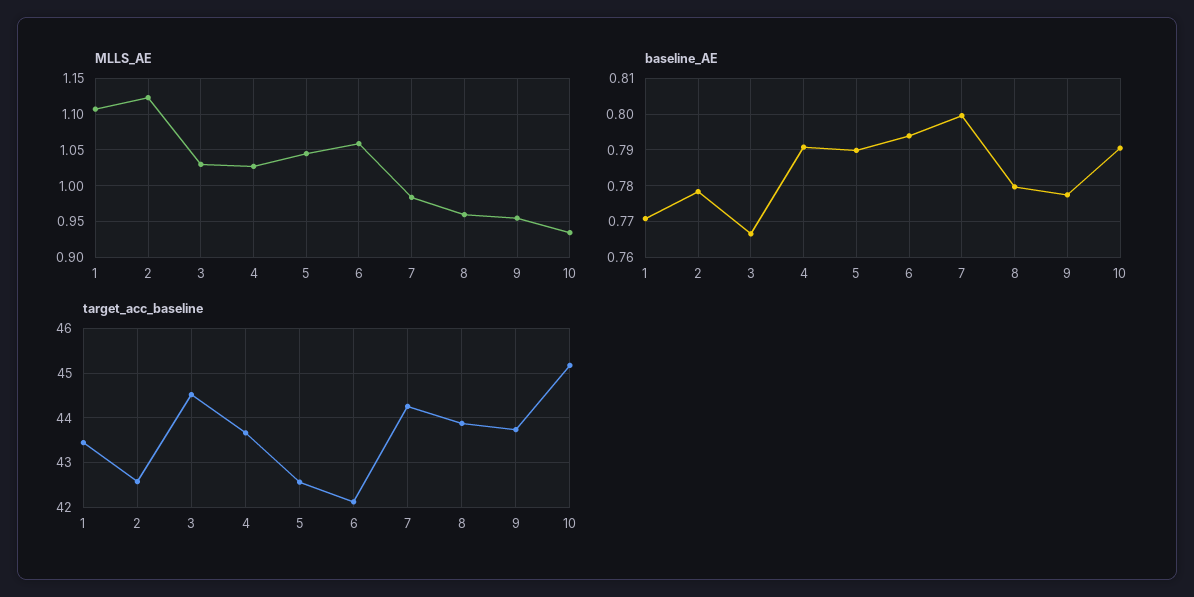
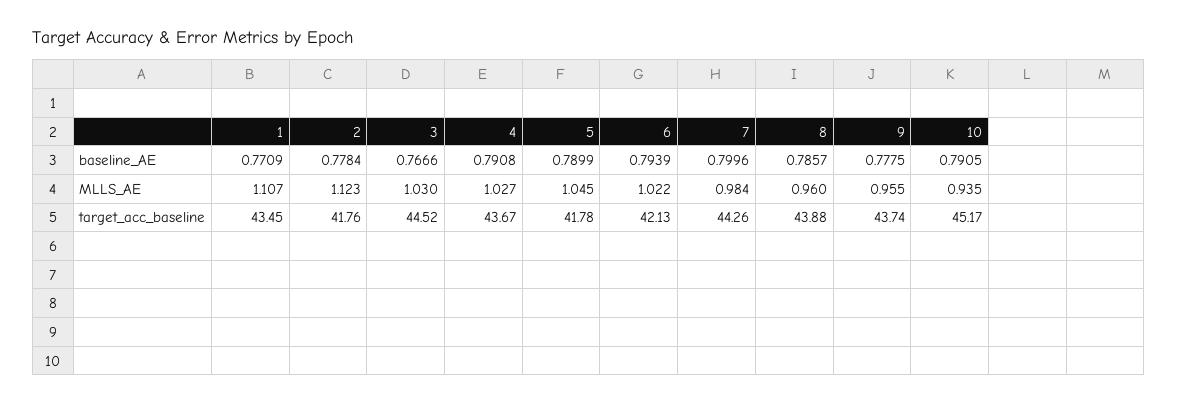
  {
    "MLLS_AE": {
      "1": 1.107,
      "2": 1.123,
      "3": 1.03,
      "4": 1.027,
      "5": 1.045,
-     "6": 1.06,
+     "6": 1.022,
      "7": 0.984,
      "8": 0.96,
      "9": 0.955,
      "10": 0.935
    },
    "baseline_AE": {
      "1": 0.7709,
      "2": 0.7784,
      "3": 0.7666,
      "4": 0.7908,
      "5": 0.7899,
      "6": 0.7939,
      "7": 0.7996,
-     "8": 0.78,
+     "8": 0.7857,
      "9": 0.7775,
      "10": 0.7905
    },
    "target_acc_baseline": {
      "1": 43.45,
-     "2": 42.6,
+     "2": 41.76,
      "3": 44.52,
      "4": 43.67,
-     "5": 42.6,
+     "5": 41.78,
      "6": 42.13,
      "7": 44.26,
      "8": 43.88,
      "9": 43.74,
      "10": 45.17
    }
  }

